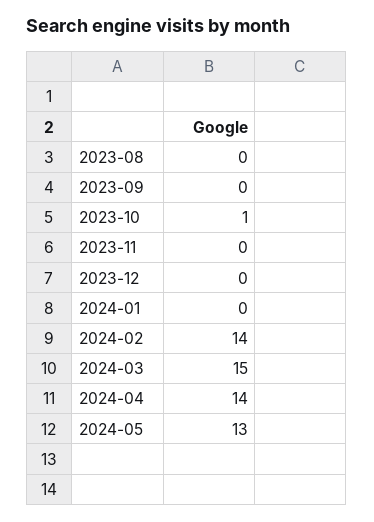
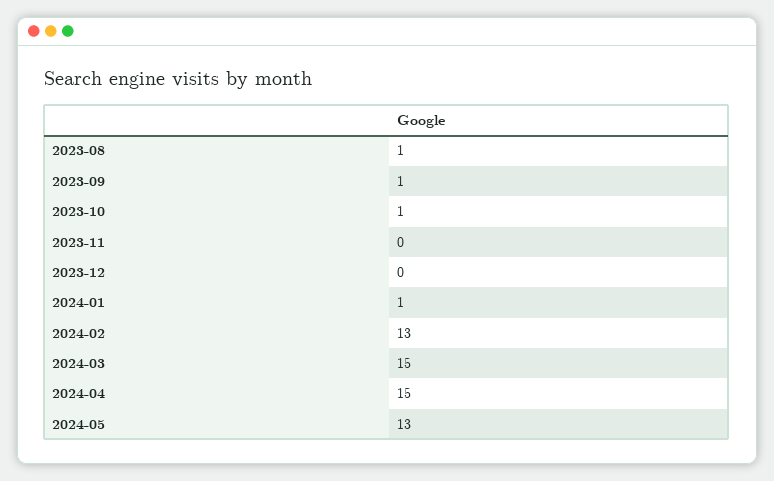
  {
-   "2023-08": 0,
+   "2023-08": 1,
-   "2023-09": 0,
+   "2023-09": 1,
    "2023-10": 1,
    "2023-11": 0,
    "2023-12": 0,
-   "2024-01": 0,
+   "2024-01": 1,
-   "2024-02": 14,
+   "2024-02": 13,
    "2024-03": 15,
-   "2024-04": 14,
+   "2024-04": 15,
    "2024-05": 13
  }

